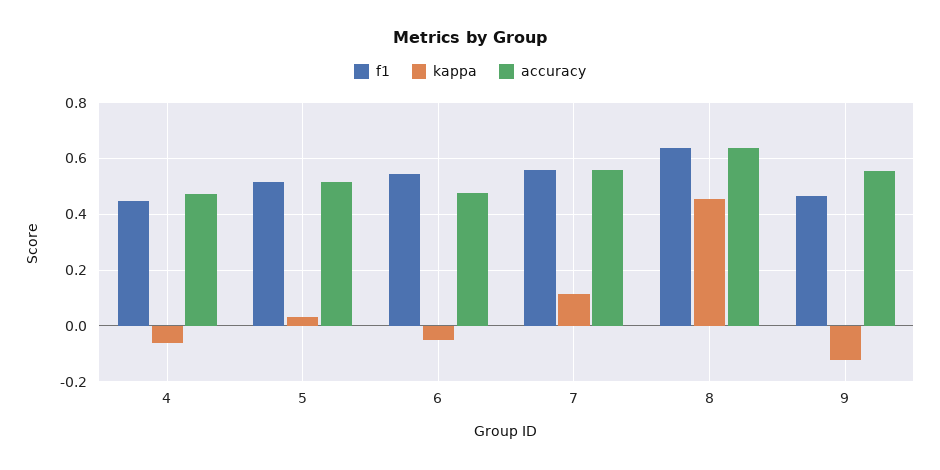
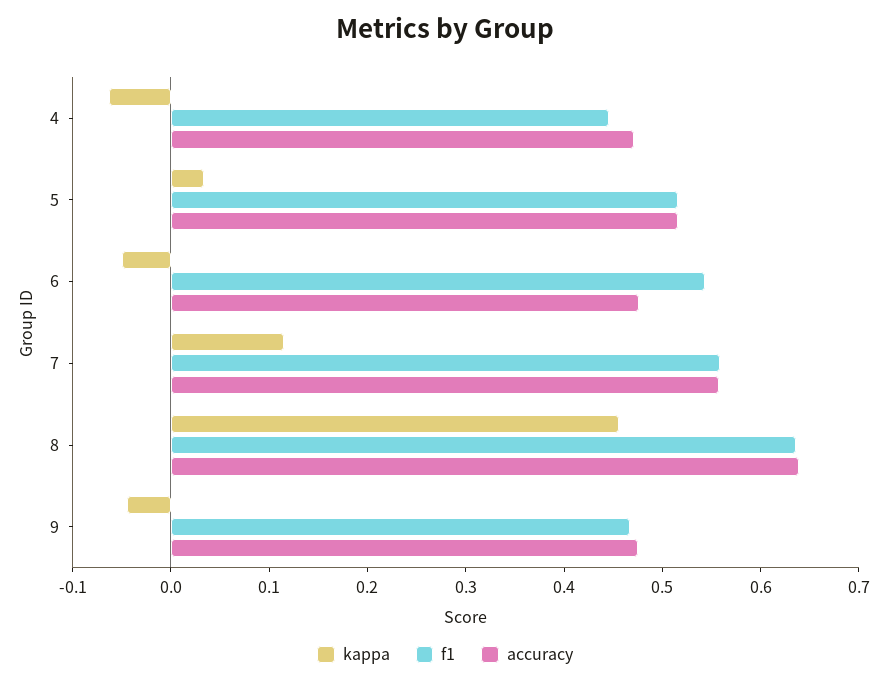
  {
    "f1": {
      "4": 0.44,
      "5": 0.52,
      "6": 0.54,
      "7": 0.56,
      "8": 0.64,
      "9": 0.46
    },
    "kappa": {
      "4": -0.06,
      "5": 0.04,
      "6": -0.04,
      "7": 0.12,
      "8": 0.46,
-     "9": -0.125
+     "9": -0.04
    },
    "accuracy": {
      "4": 0.48,
      "5": 0.52,
      "6": 0.48,
      "7": 0.56,
      "8": 0.64,
-     "9": 0.55
+     "9": 0.48
    }
  }

